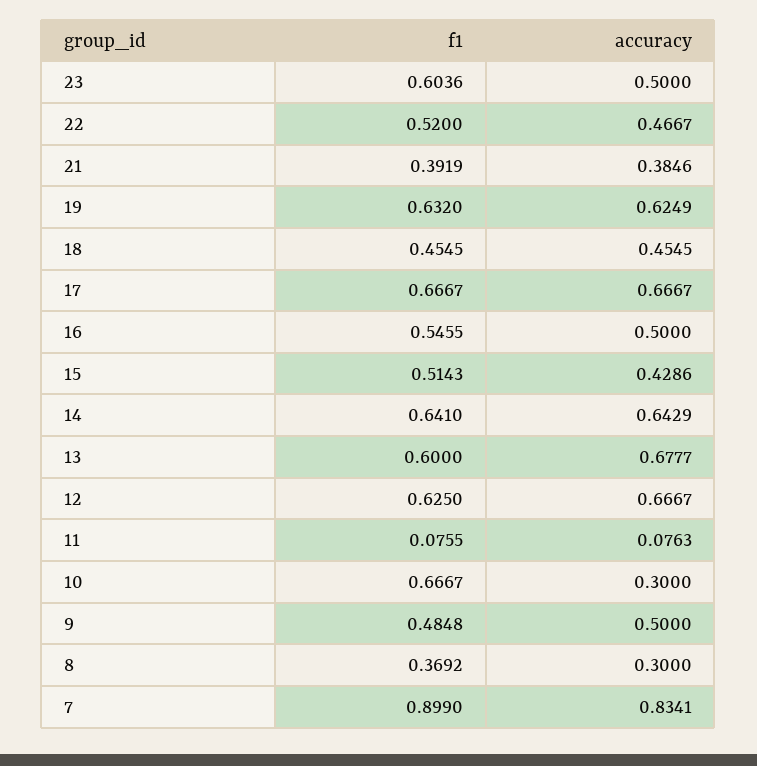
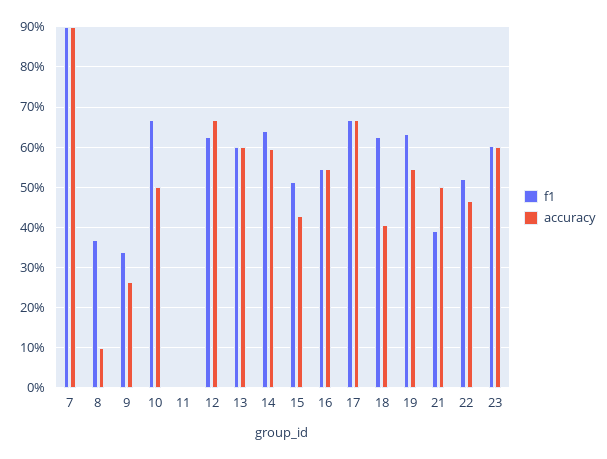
  {
    "f1": {
      "23": 0.6036,
      "22": 0.52,
      "21": 0.3919,
      "19": 0.632,
-     "18": 0.4545,
+     "18": 0.62,
      "17": 0.6667,
      "16": 0.5455,
      "15": 0.5143,
      "14": 0.641,
      "13": 0.6,
      "12": 0.625,
-     "11": 0.0755,
+     "11": 0,
      "10": 0.6667,
-     "9": 0.4848,
+     "9": 0.34,
      "8": 0.3692,
      "7": 0.899
    },
    "accuracy": {
-     "23": 0.5,
+     "23": 0.6,
      "22": 0.4667,
-     "21": 0.3846,
+     "21": 0.5,
-     "19": 0.6249,
+     "19": 0.54,
-     "18": 0.4545,
+     "18": 0.4,
      "17": 0.6667,
-     "16": 0.5,
+     "16": 0.54,
      "15": 0.4286,
-     "14": 0.6429,
+     "14": 0.6,
-     "13": 0.6777,
+     "13": 0.6,
      "12": 0.6667,
-     "11": 0.0763,
+     "11": 0,
-     "10": 0.3,
+     "10": 0.5,
-     "9": 0.5,
+     "9": 0.26,
-     "8": 0.3,
+     "8": 0.1,
-     "7": 0.8341
+     "7": 0.9
    }
  }

